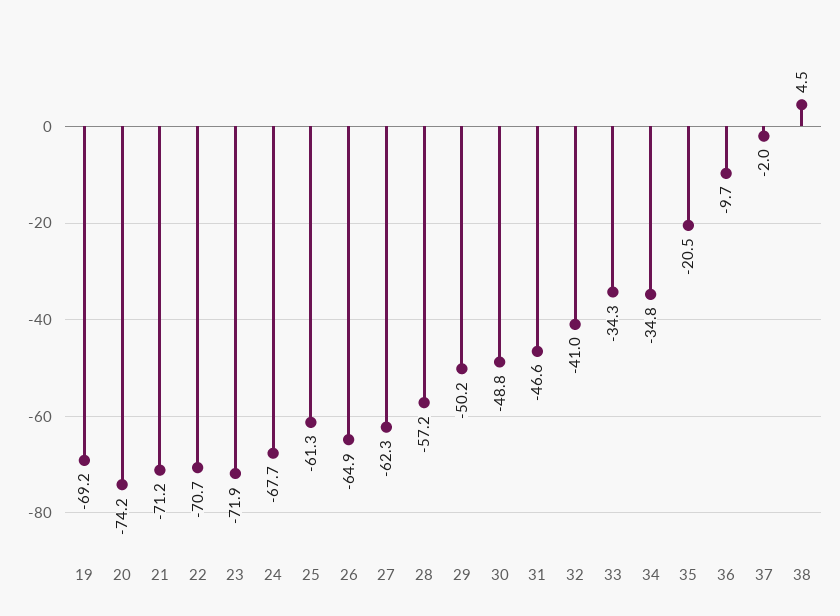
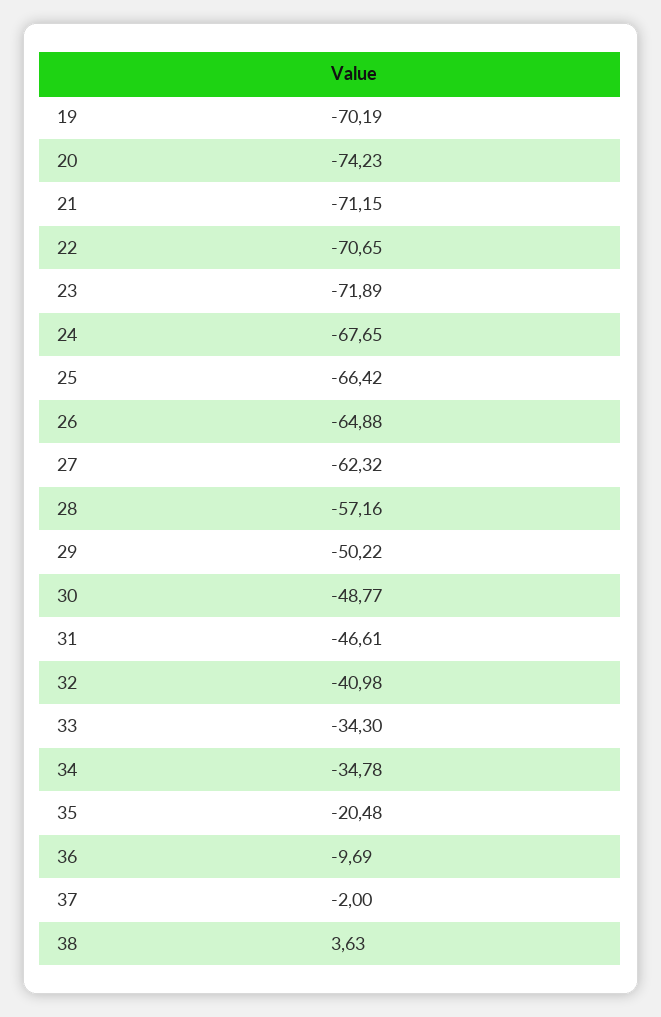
  {
-   "19": -69.2,
+   "19": -70.19,
    "20": -74.23,
    "21": -71.15,
    "22": -70.65,
    "23": -71.89,
    "24": -67.65,
-   "25": -61.3,
+   "25": -66.42,
    "26": -64.88,
    "27": -62.32,
    "28": -57.16,
    "29": -50.22,
    "30": -48.77,
    "31": -46.61,
    "32": -40.98,
    "33": -34.3,
    "34": -34.78,
    "35": -20.48,
    "36": -9.69,
    "37": -2,
-   "38": 4.5
+   "38": 3.63
  }

